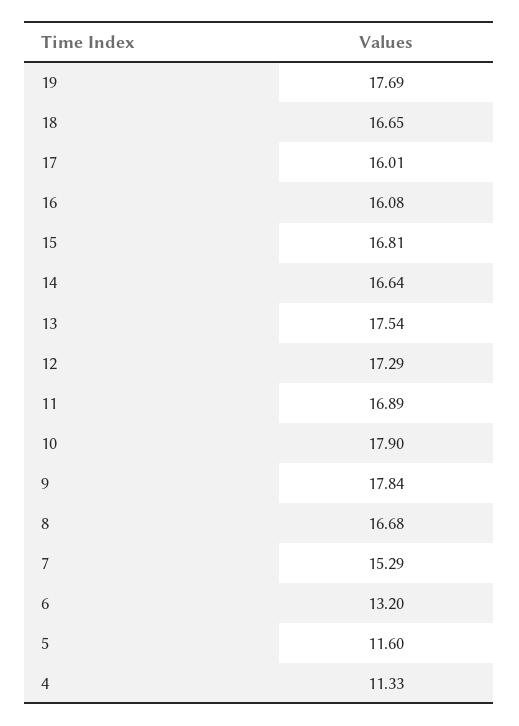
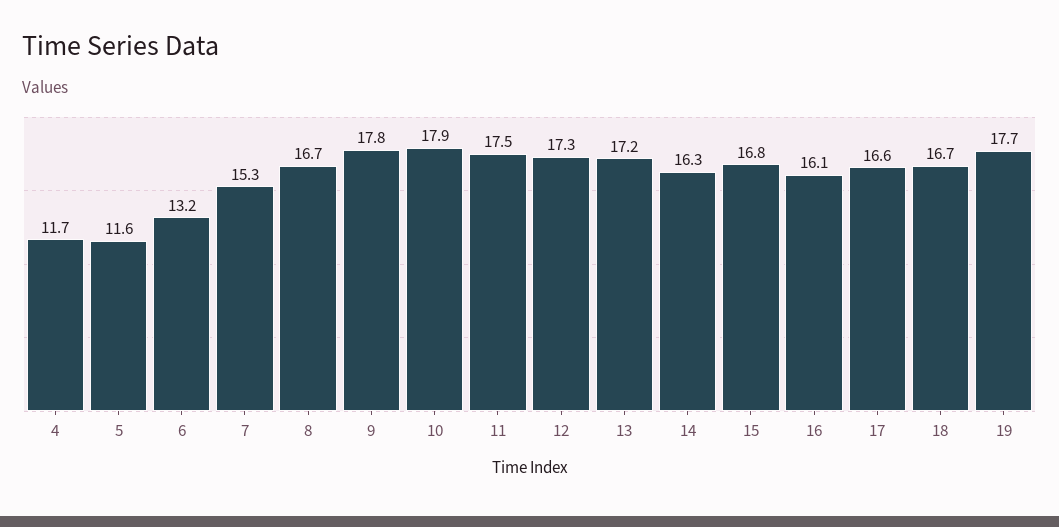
  {
    "19": 17.69,
    "18": 16.65,
-   "17": 16.01,
+   "17": 16.6,
    "16": 16.08,
    "15": 16.81,
-   "14": 16.64,
+   "14": 16.3,
-   "13": 17.54,
+   "13": 17.2,
    "12": 17.29,
-   "11": 16.89,
+   "11": 17.5,
    "10": 17.9,
    "9": 17.84,
    "8": 16.68,
    "7": 15.29,
    "6": 13.2,
    "5": 11.6,
-   "4": 11.33
+   "4": 11.7
  }

